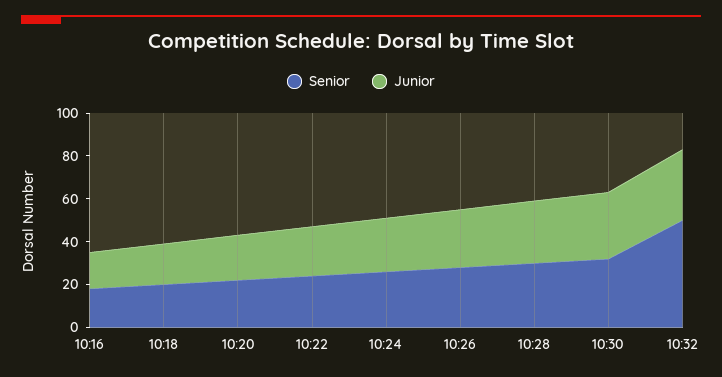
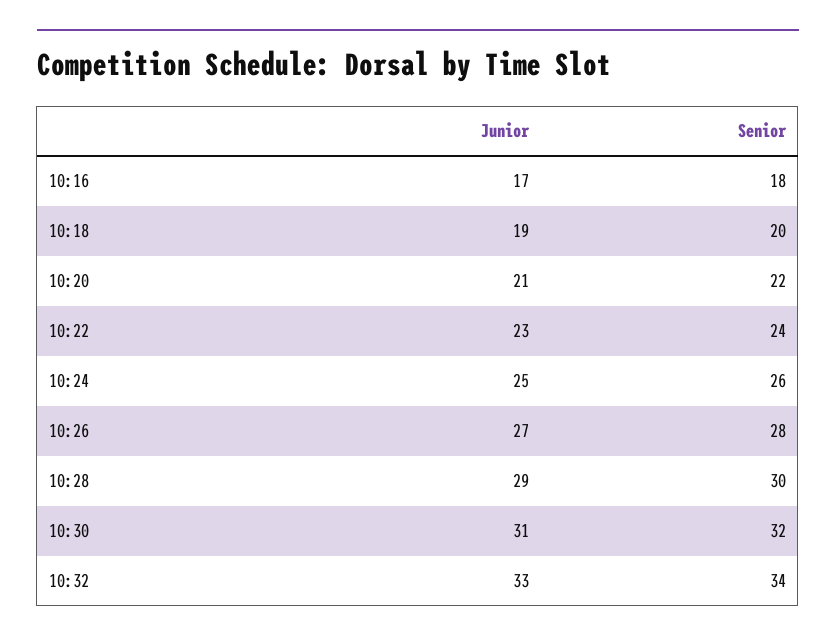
  {
    "Senior": {
      "10:16": 18,
      "10:18": 20,
      "10:20": 22,
      "10:22": 24,
      "10:24": 26,
      "10:26": 28,
      "10:28": 30,
      "10:30": 32,
-     "10:32": 50
+     "10:32": 34
    },
    "Junior": {
      "10:16": 17,
      "10:18": 19,
      "10:20": 21,
      "10:22": 23,
      "10:24": 25,
      "10:26": 27,
      "10:28": 29,
      "10:30": 31,
      "10:32": 33
    }
  }

